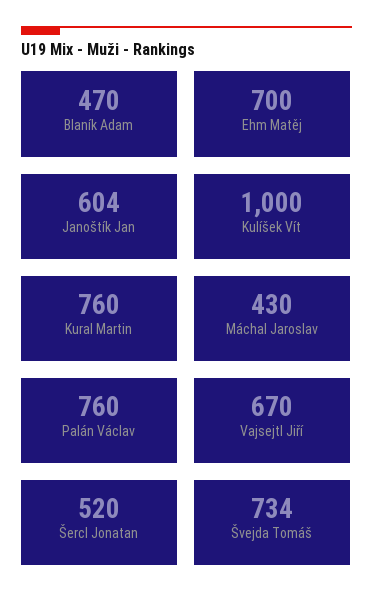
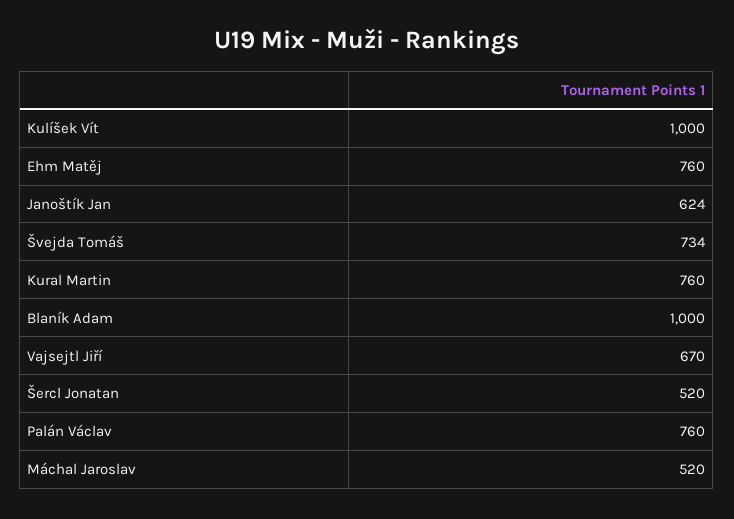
  {
-   "Blaník Adam": 470,
+   "Blaník Adam": 1000,
-   "Ehm Matěj": 700,
+   "Ehm Matěj": 760,
-   "Janoštík Jan": 604,
+   "Janoštík Jan": 624,
    "Kulíšek Vít": 1000,
    "Kural Martin": 760,
-   "Máchal Jaroslav": 430,
+   "Máchal Jaroslav": 520,
    "Palán Václav": 760,
    "Vajsejtl Jiří": 670,
    "Šercl Jonatan": 520,
    "Švejda Tomáš": 734
  }

